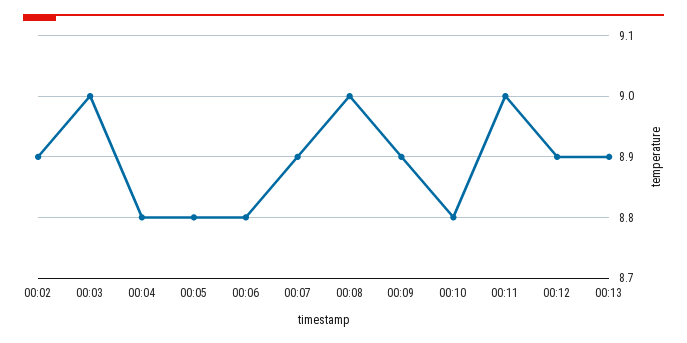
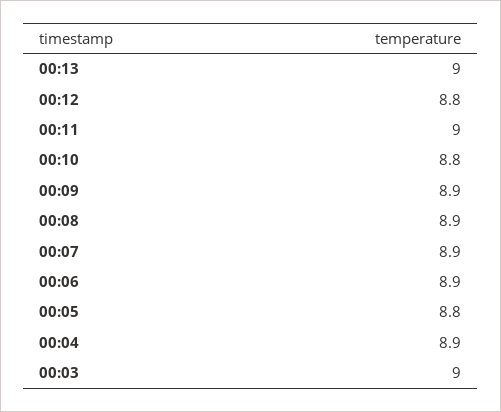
  {
-   "00:02": 8.9,
    "00:03": 9,
-   "00:04": 8.8,
+   "00:04": 8.9,
    "00:05": 8.8,
-   "00:06": 8.8,
+   "00:06": 8.9,
    "00:07": 8.9,
-   "00:08": 9,
+   "00:08": 8.9,
    "00:09": 8.9,
    "00:10": 8.8,
    "00:11": 9,
-   "00:12": 8.9,
+   "00:12": 8.8,
-   "00:13": 8.9
+   "00:13": 9
  }

